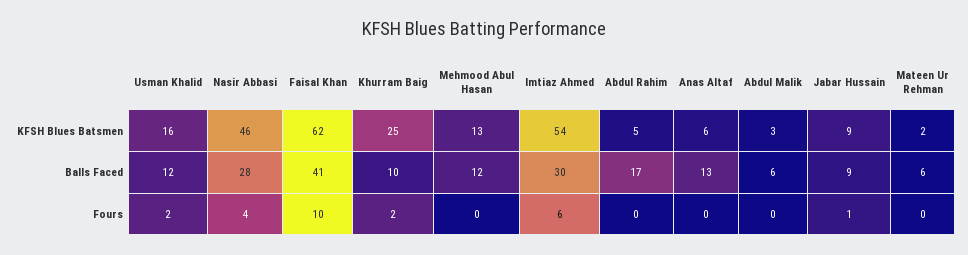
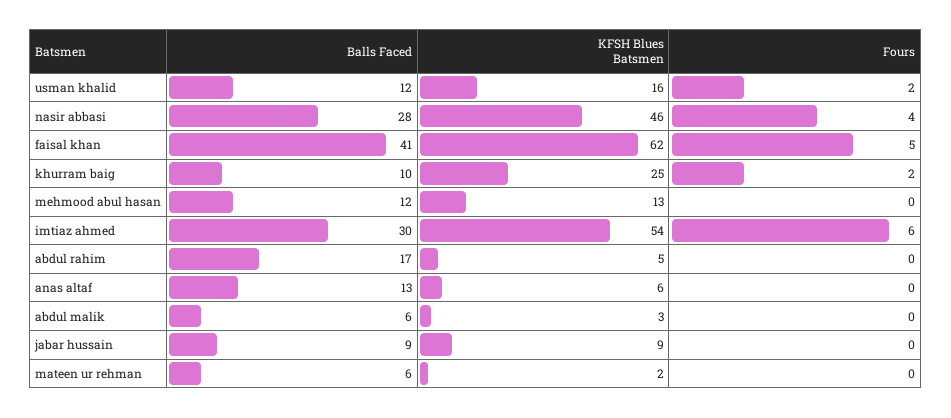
  {
    "Usman Khalid": {
      "KFSH Blues Batsmen": 16,
      "Balls Faced": 12,
      "Fours": 2
    },
    "Nasir Abbasi": {
      "KFSH Blues Batsmen": 46,
      "Balls Faced": 28,
      "Fours": 4
    },
    "Faisal Khan": {
      "KFSH Blues Batsmen": 62,
      "Balls Faced": 41,
-     "Fours": 10
+     "Fours": 5
    },
    "Khurram Baig": {
      "KFSH Blues Batsmen": 25,
      "Balls Faced": 10,
      "Fours": 2
    },
    "Mehmood Abul Hasan": {
      "KFSH Blues Batsmen": 13,
      "Balls Faced": 12,
      "Fours": 0
    },
    "Imtiaz Ahmed": {
      "KFSH Blues Batsmen": 54,
      "Balls Faced": 30,
      "Fours": 6
    },
    "Abdul Rahim": {
      "KFSH Blues Batsmen": 5,
      "Balls Faced": 17,
      "Fours": 0
    },
    "Anas Altaf": {
      "KFSH Blues Batsmen": 6,
      "Balls Faced": 13,
      "Fours": 0
    },
    "Abdul Malik": {
      "KFSH Blues Batsmen": 3,
      "Balls Faced": 6,
      "Fours": 0
    },
    "Jabar Hussain": {
      "KFSH Blues Batsmen": 9,
      "Balls Faced": 9,
-     "Fours": 1
+     "Fours": 0
    },
    "Mateen Ur Rehman": {
      "KFSH Blues Batsmen": 2,
      "Balls Faced": 6,
      "Fours": 0
    }
  }

